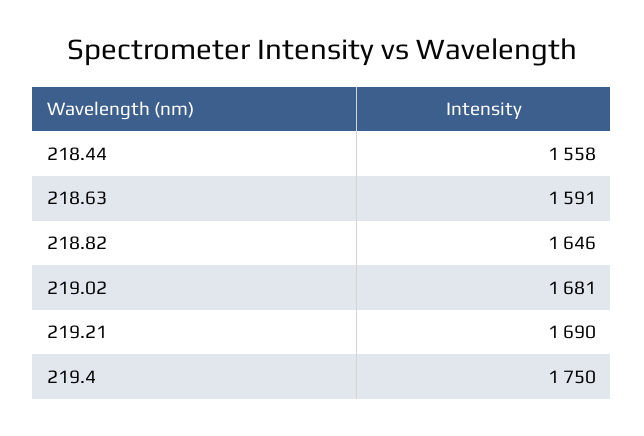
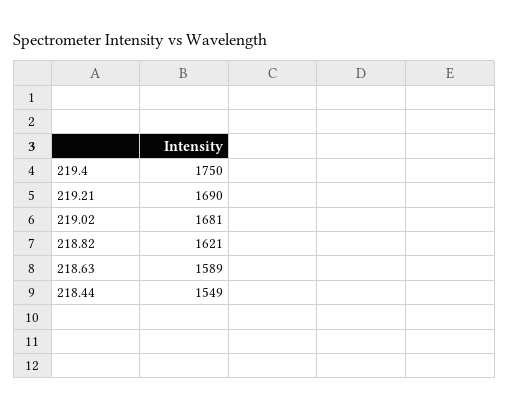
  {
-   "218.44": 1558,
+   "218.44": 1549,
-   "218.63": 1591,
+   "218.63": 1589,
-   "218.82": 1646,
+   "218.82": 1621,
    "219.02": 1681,
    "219.21": 1690,
    "219.4": 1750
  }

